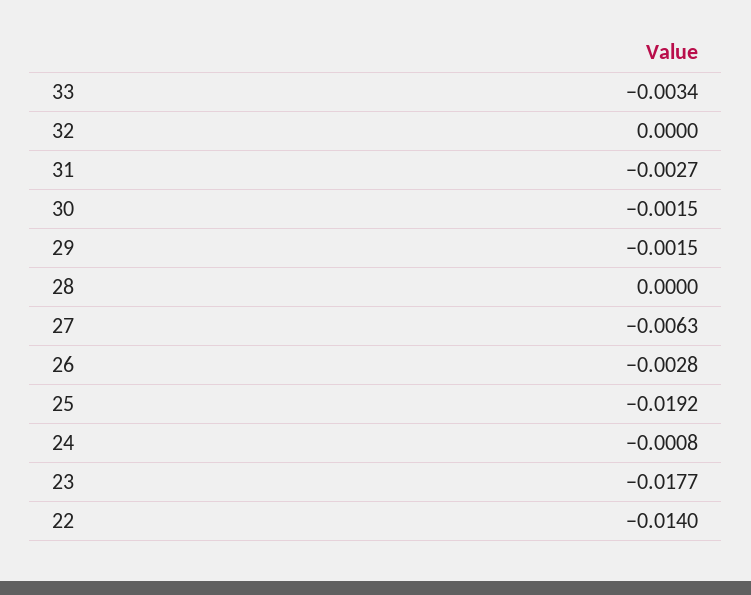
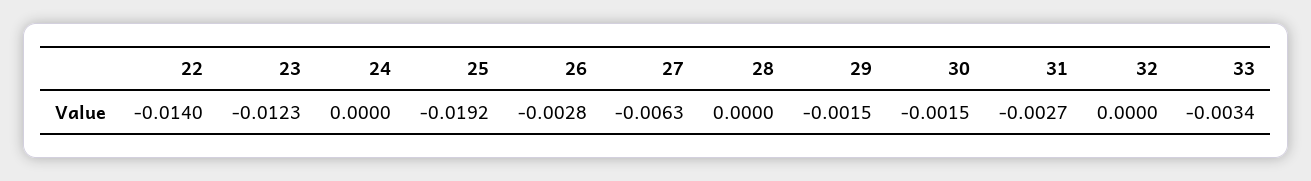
  {
    "33": -0.0034,
    "32": 0,
    "31": -0.0027,
    "30": -0.0015,
    "29": -0.0015,
    "28": 0,
    "27": -0.0063,
    "26": -0.0028,
    "25": -0.0192,
-   "24": -0.0008,
+   "24": 0,
-   "23": -0.0177,
+   "23": -0.0123,
    "22": -0.014
  }

